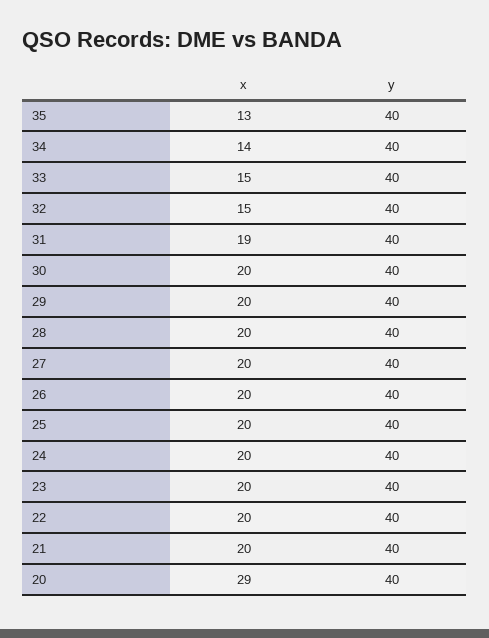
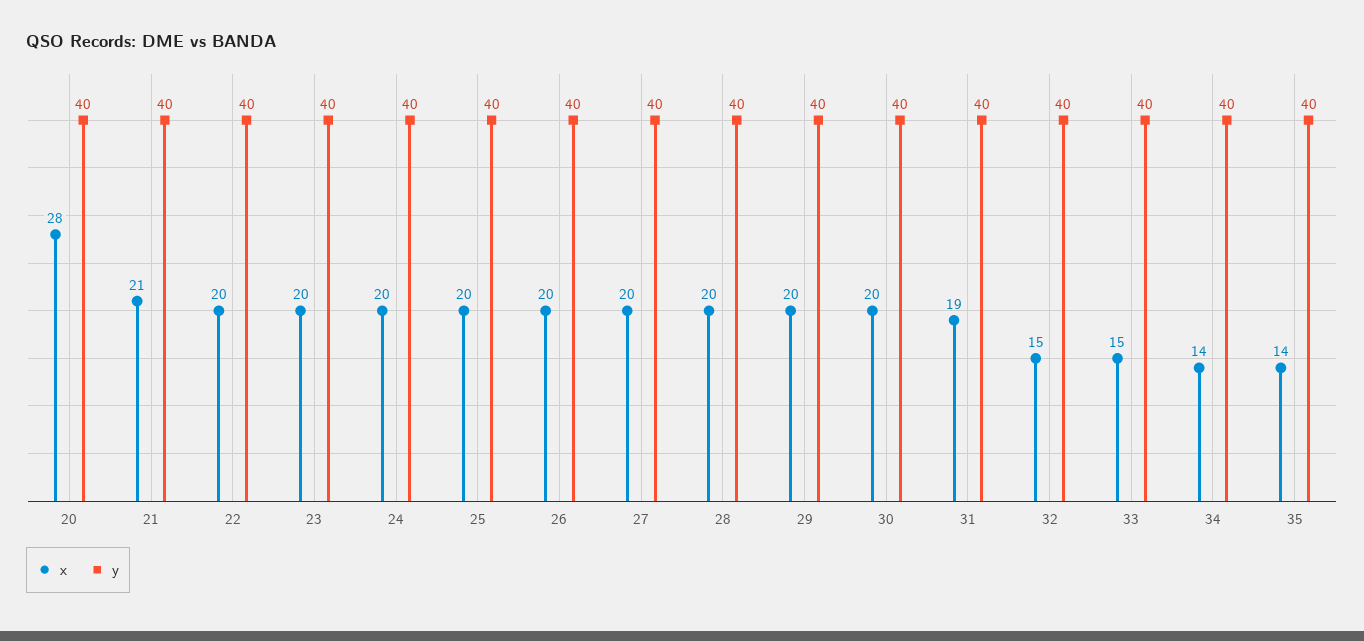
  {
    "x": {
-     "35": 13,
+     "35": 14,
      "34": 14,
      "33": 15,
      "32": 15,
      "31": 19,
      "30": 20,
      "29": 20,
      "28": 20,
      "27": 20,
      "26": 20,
      "25": 20,
      "24": 20,
      "23": 20,
      "22": 20,
-     "21": 20,
+     "21": 21,
-     "20": 29
+     "20": 28
    },
    "y": {
      "35": 40,
      "34": 40,
      "33": 40,
      "32": 40,
      "31": 40,
      "30": 40,
      "29": 40,
      "28": 40,
      "27": 40,
      "26": 40,
      "25": 40,
      "24": 40,
      "23": 40,
      "22": 40,
      "21": 40,
      "20": 40
    }
  }

